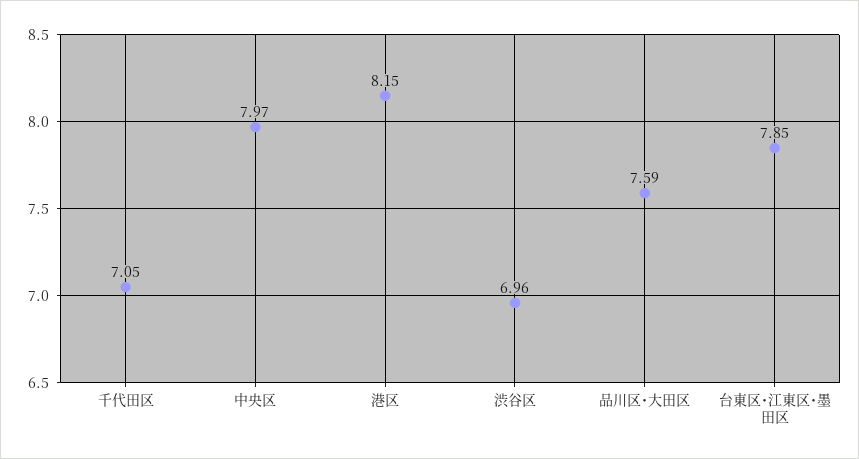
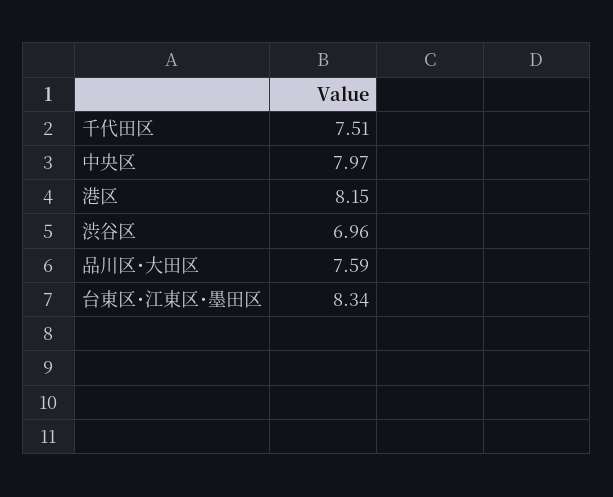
  {
-   "千代田区": 7.05,
+   "千代田区": 7.51,
    "中央区": 7.97,
    "港区": 8.15,
    "渋谷区": 6.96,
    "品川区･大田区": 7.59,
-   "台東区･江東区･墨田区": 7.85
+   "台東区･江東区･墨田区": 8.34
  }

